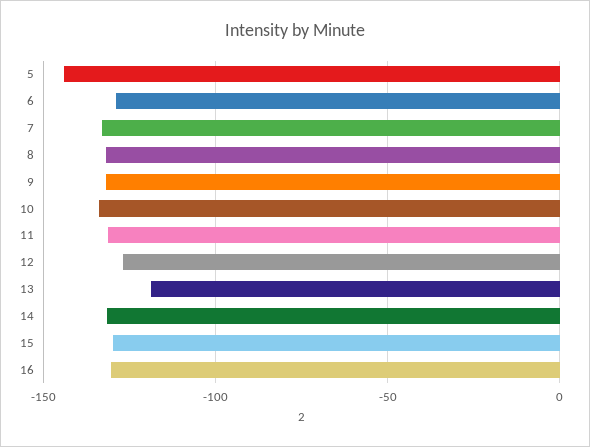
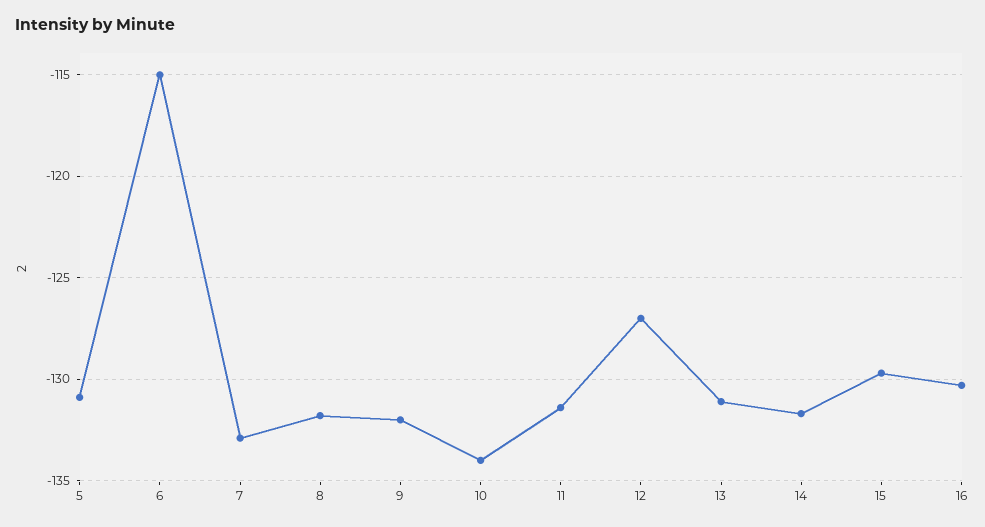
  {
-   "5": -145,
+   "5": -131,
-   "6": -130,
+   "6": -115,
    "7": -133,
    "8": -132,
    "9": -132,
    "10": -134,
    "11": -131.5,
    "12": -127,
-   "13": -120,
+   "13": -131,
    "14": -131.5,
    "15": -129.5,
    "16": -130.5
  }

